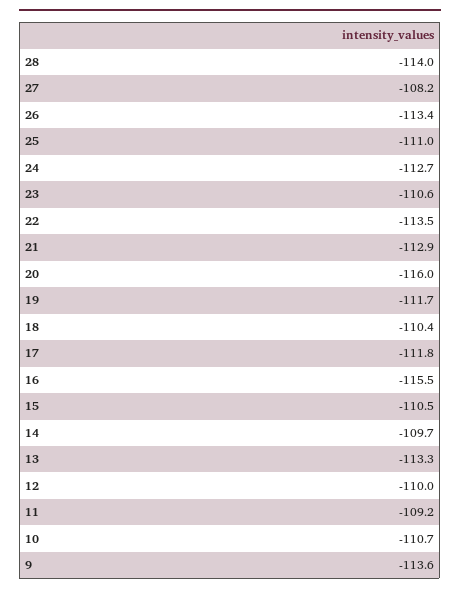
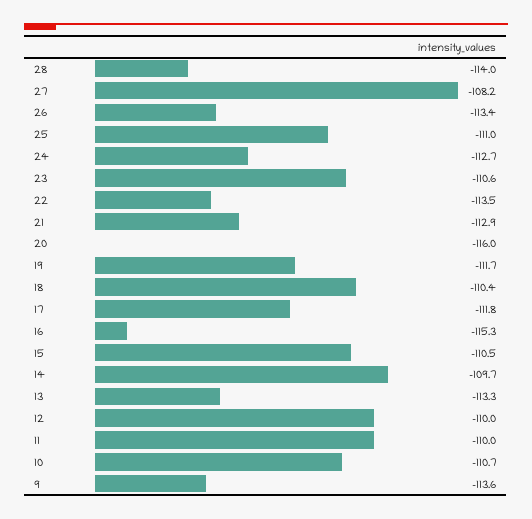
  {
    "28": -114,
    "27": -108.2,
    "26": -113.4,
    "25": -111,
    "24": -112.7,
    "23": -110.6,
    "22": -113.5,
    "21": -112.9,
    "20": -116,
    "19": -111.7,
    "18": -110.4,
    "17": -111.8,
-   "16": -115.5,
+   "16": -115.3,
    "15": -110.5,
    "14": -109.7,
    "13": -113.3,
    "12": -110,
-   "11": -109.2,
+   "11": -110,
    "10": -110.7,
    "9": -113.6
  }

